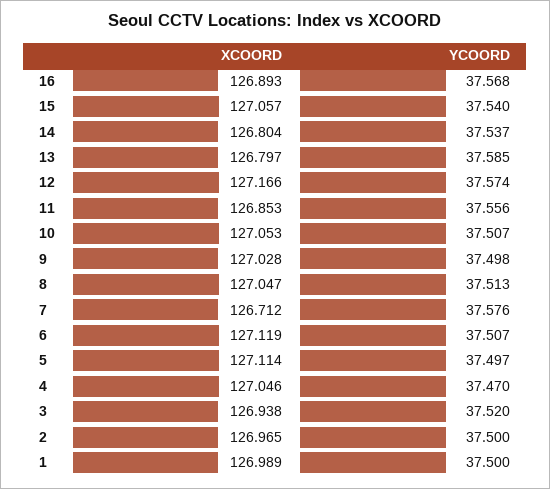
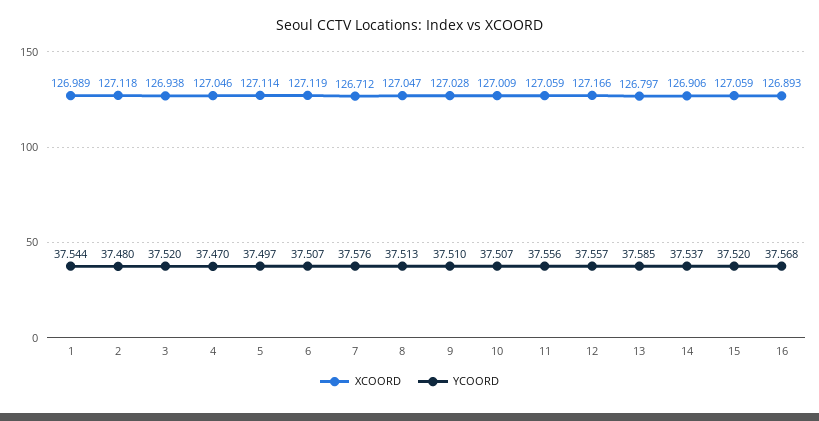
  {
    "XCOORD": {
      "16": 126.893,
-     "15": 127.057,
+     "15": 127.059,
-     "14": 126.804,
+     "14": 126.906,
      "13": 126.797,
      "12": 127.166,
-     "11": 126.853,
+     "11": 127.059,
-     "10": 127.053,
+     "10": 127.009,
      "9": 127.028,
      "8": 127.047,
      "7": 126.712,
      "6": 127.119,
      "5": 127.114,
      "4": 127.046,
      "3": 126.938,
-     "2": 126.965,
+     "2": 127.118,
      "1": 126.989
    },
    "YCOORD": {
      "16": 37.568,
-     "15": 37.54,
+     "15": 37.52,
      "14": 37.537,
      "13": 37.585,
-     "12": 37.574,
+     "12": 37.557,
      "11": 37.556,
      "10": 37.507,
-     "9": 37.498,
+     "9": 37.51,
      "8": 37.513,
      "7": 37.576,
      "6": 37.507,
      "5": 37.497,
      "4": 37.47,
      "3": 37.52,
-     "2": 37.5,
+     "2": 37.48,
-     "1": 37.5
+     "1": 37.544
    }
  }

